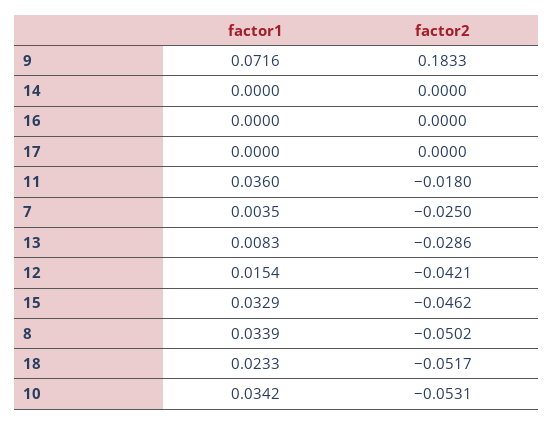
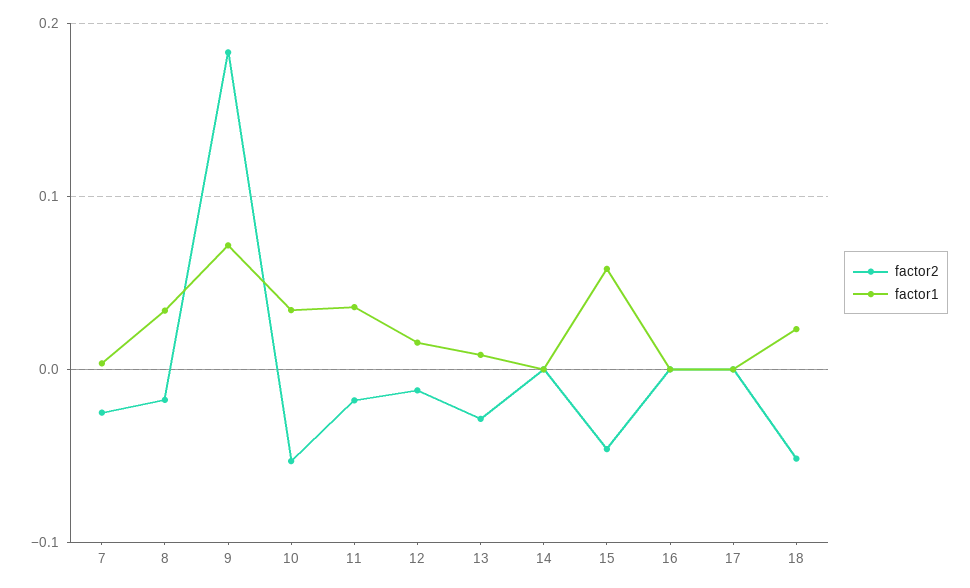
  {
    "factor1": {
      "9": 0.0716,
      "14": 0,
      "16": 0,
      "17": 0,
      "11": 0.036,
      "7": 0.0035,
      "13": 0.0083,
      "12": 0.0154,
-     "15": 0.0329,
+     "15": 0.06,
      "8": 0.0339,
      "18": 0.0233,
      "10": 0.0342
    },
    "factor2": {
      "9": 0.1833,
      "14": 0,
      "16": 0,
      "17": 0,
      "11": -0.018,
      "7": -0.025,
      "13": -0.0286,
-     "12": -0.0421,
+     "12": -0.01,
      "15": -0.0462,
-     "8": -0.0502,
+     "8": -0.02,
      "18": -0.0517,
      "10": -0.0531
    }
  }

